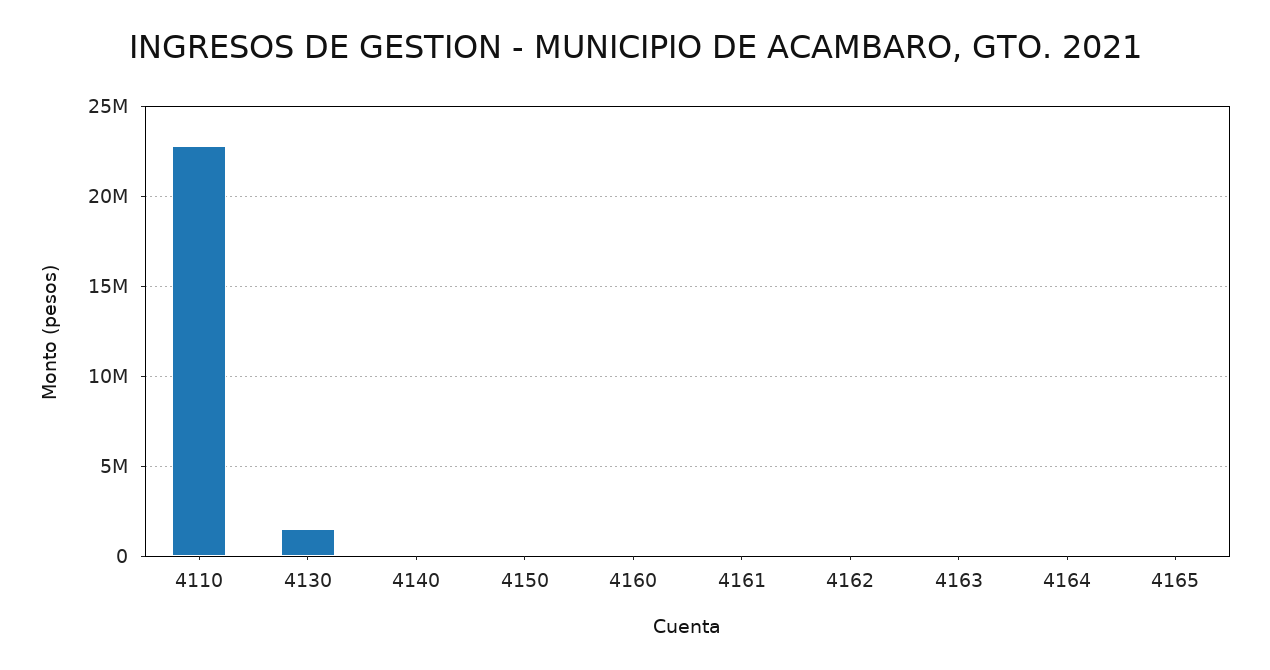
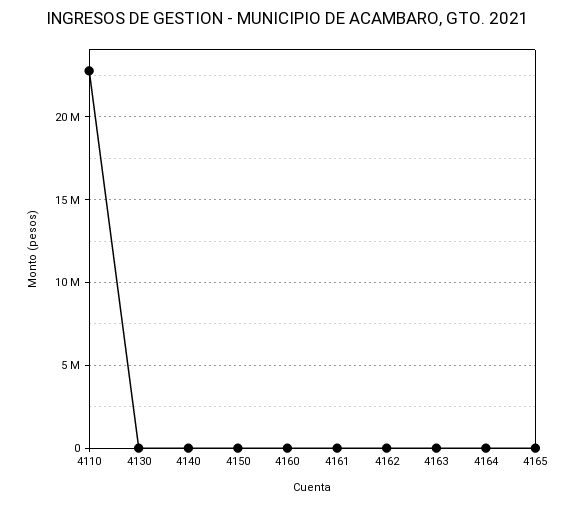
  {
    "4110": 23000000,
-   "4130": 1500000,
+   "4130": 0,
    "4140": 0,
    "4150": 0,
    "4160": 0,
    "4161": 0,
    "4162": 0,
    "4163": 0,
    "4164": 0,
    "4165": 0
  }

